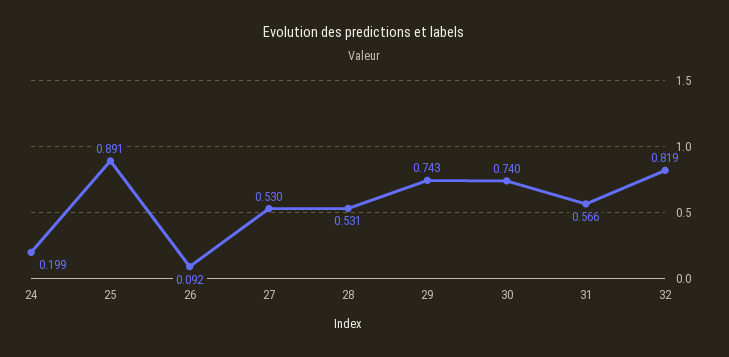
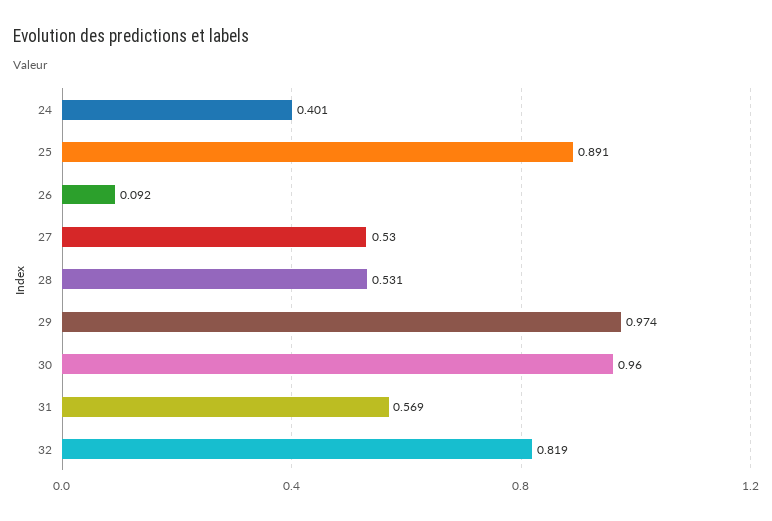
  {
-   "24": 0.199,
+   "24": 0.401,
    "25": 0.891,
    "26": 0.092,
    "27": 0.53,
    "28": 0.531,
-   "29": 0.743,
+   "29": 0.974,
-   "30": 0.74,
+   "30": 0.96,
-   "31": 0.566,
+   "31": 0.569,
    "32": 0.819
  }

